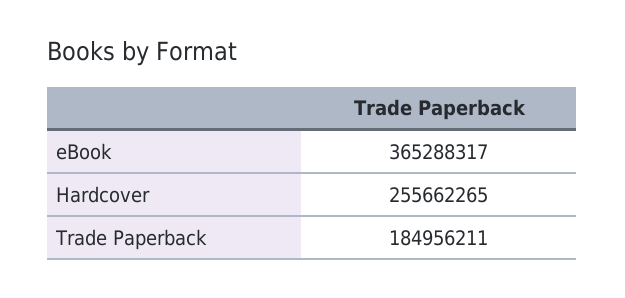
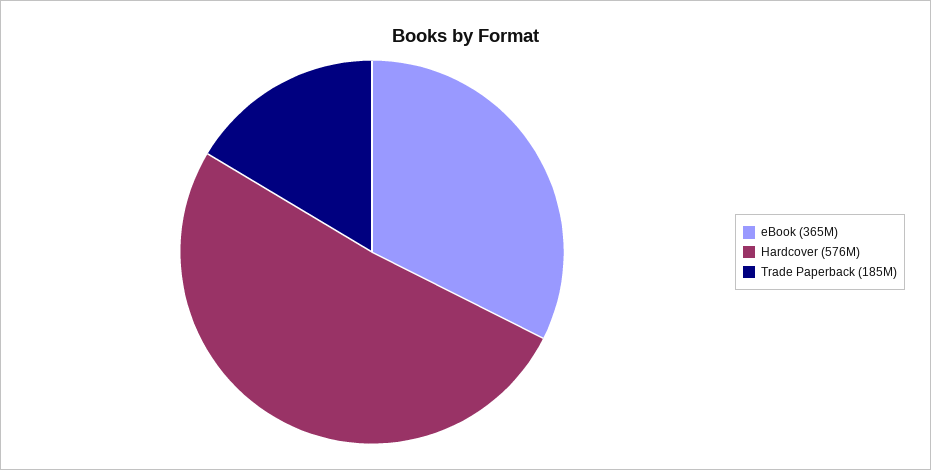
  {
    "eBook": 365288317,
-   "Hardcover": 255662265,
+   "Hardcover": 576000000,
    "Trade Paperback": 184956211
  }

